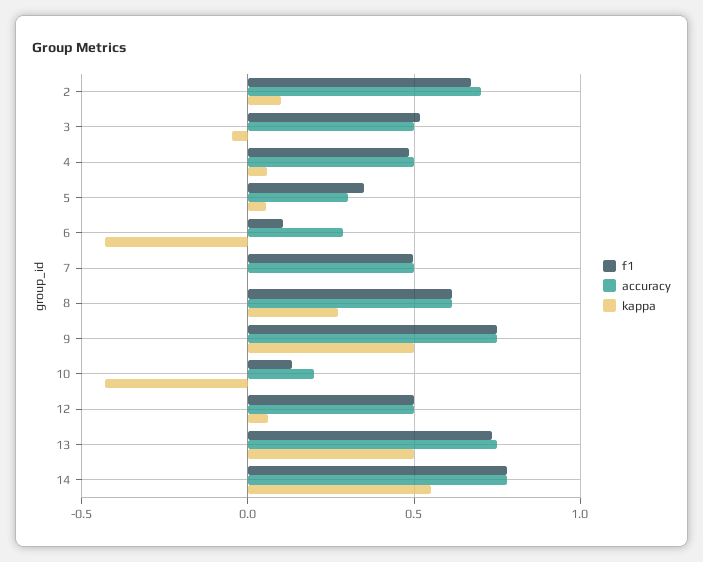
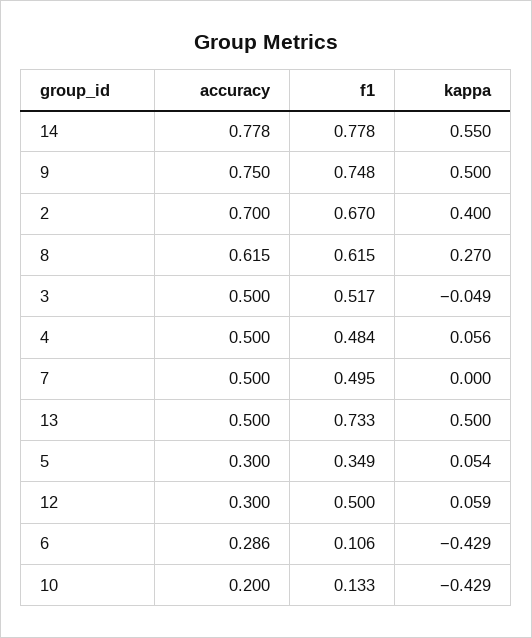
  {
    "f1": {
      "2": 0.67,
      "3": 0.517,
      "4": 0.484,
      "5": 0.349,
      "6": 0.106,
      "7": 0.495,
      "8": 0.615,
      "9": 0.748,
      "10": 0.133,
      "12": 0.5,
      "13": 0.733,
      "14": 0.778
    },
    "accuracy": {
      "2": 0.7,
      "3": 0.5,
      "4": 0.5,
      "5": 0.3,
      "6": 0.286,
      "7": 0.5,
      "8": 0.615,
      "9": 0.75,
      "10": 0.2,
-     "12": 0.5,
+     "12": 0.3,
-     "13": 0.75,
+     "13": 0.5,
      "14": 0.778
    },
    "kappa": {
-     "2": 0.1,
+     "2": 0.4,
      "3": -0.049,
      "4": 0.056,
      "5": 0.054,
      "6": -0.429,
      "7": 0,
      "8": 0.27,
      "9": 0.5,
      "10": -0.429,
      "12": 0.059,
      "13": 0.5,
      "14": 0.55
    }
  }

